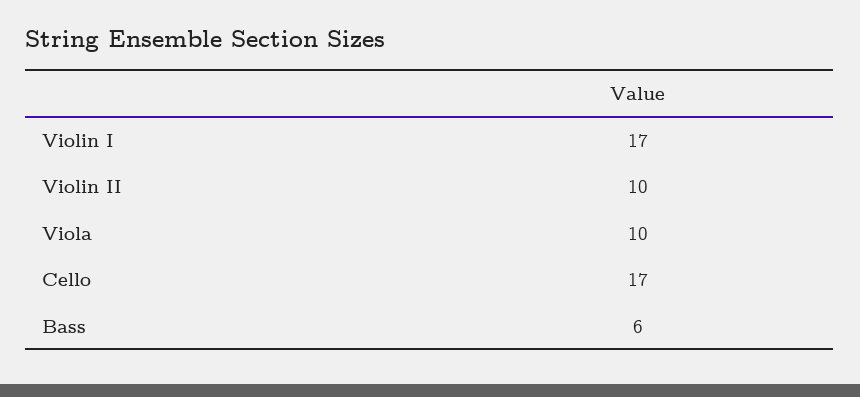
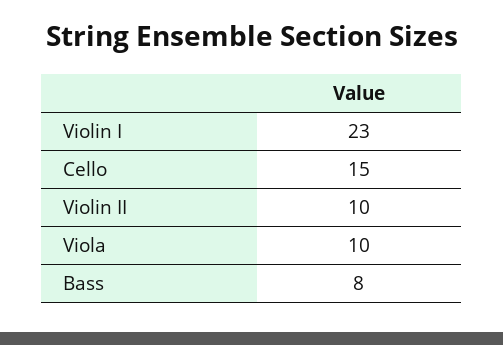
  {
-   "Violin I": 17,
+   "Violin I": 23,
    "Violin II": 10,
    "Viola": 10,
-   "Cello": 17,
+   "Cello": 15,
-   "Bass": 6
+   "Bass": 8
  }

